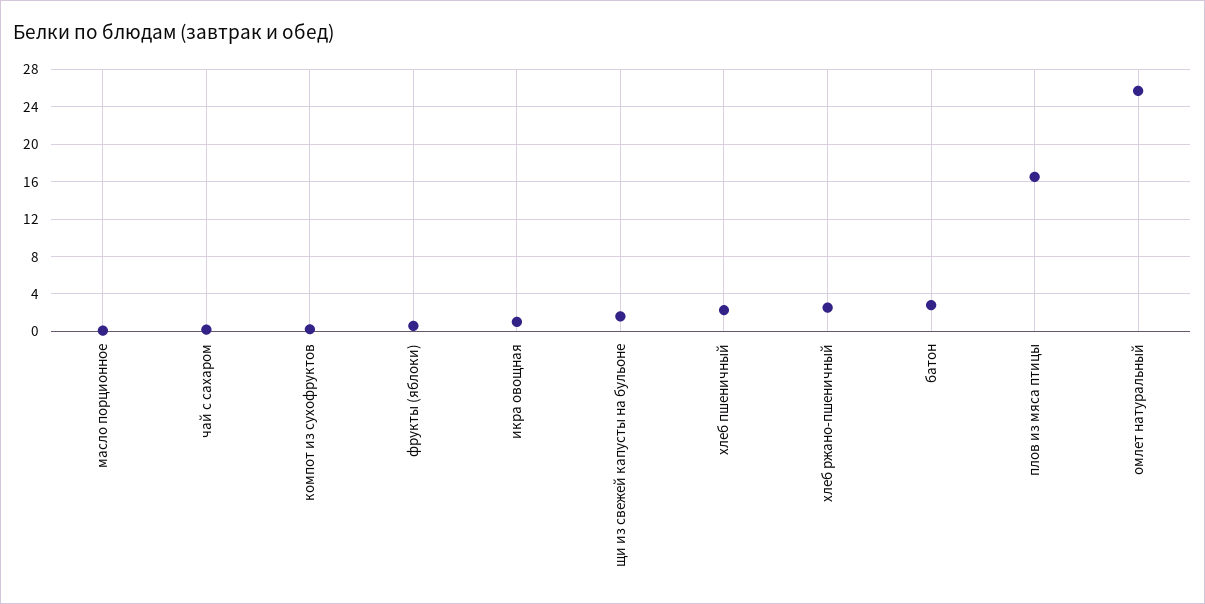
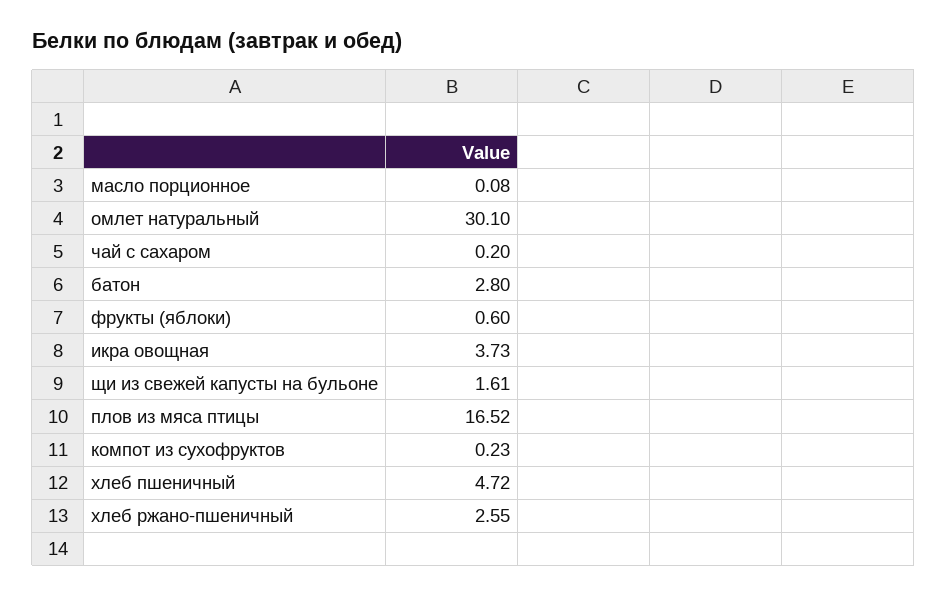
  {
    "масло порционное": 0.08,
    "чай с сахаром": 0.2,
    "компот из сухофруктов": 0.23,
    "фрукты (яблоки)": 0.6,
-   "икра овощная": 1,
+   "икра овощная": 3.73,
    "щи из свежей капусты на бульоне": 1.61,
-   "хлеб пшеничный": 2,
+   "хлеб пшеничный": 4.72,
    "хлеб ржано-пшеничный": 2.55,
    "батон": 2.8,
    "плов из мяса птицы": 16.52,
-   "омлет натуральный": 26
+   "омлет натуральный": 30.1
  }

